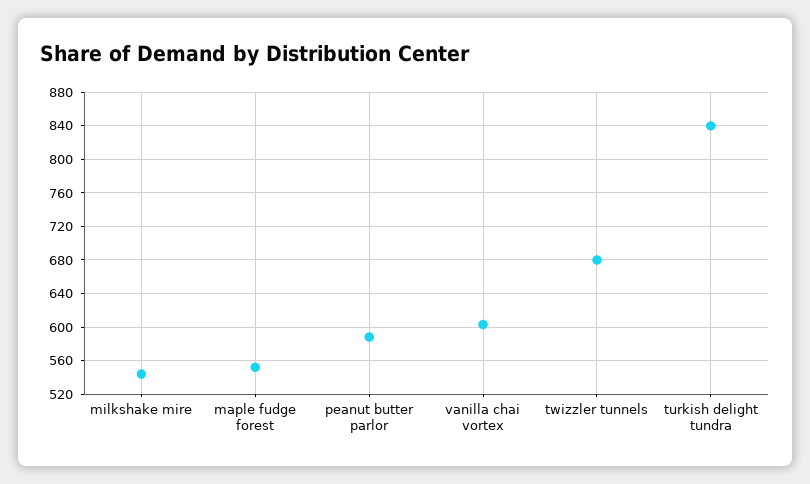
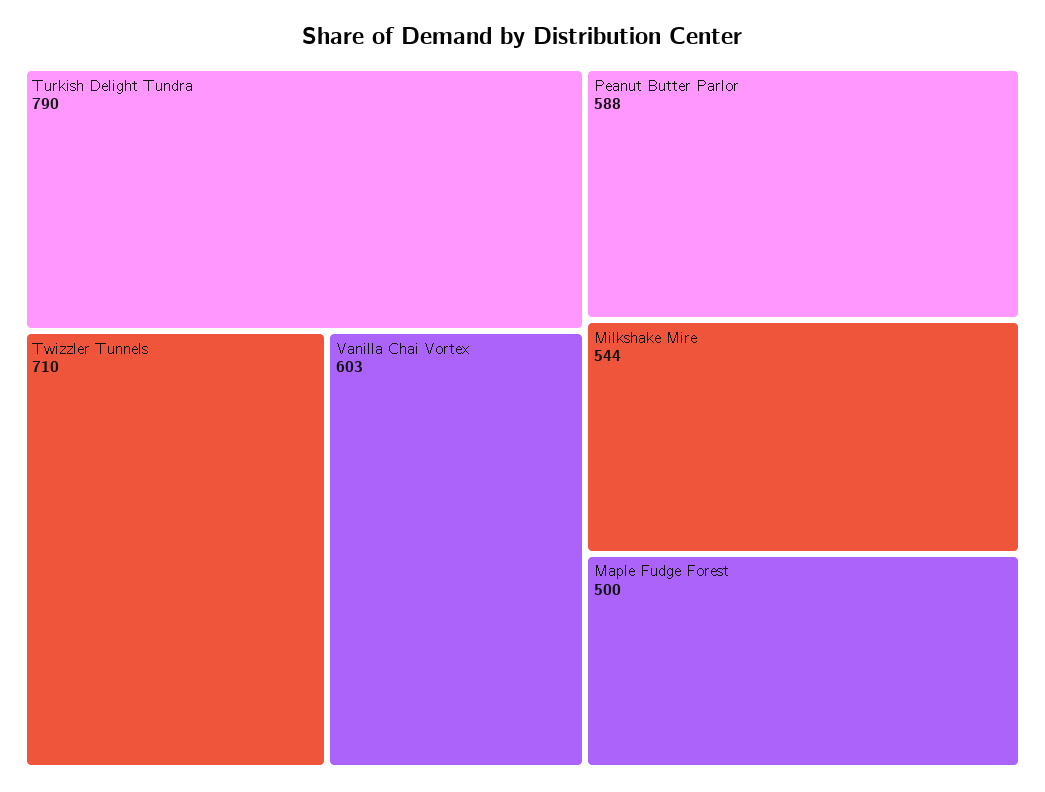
  {
    "milkshake mire": 544,
-   "maple fudge forest": 550,
+   "maple fudge forest": 500,
    "peanut butter parlor": 588,
    "vanilla chai vortex": 603,
-   "twizzler tunnels": 680,
+   "twizzler tunnels": 710,
-   "turkish delight tundra": 840
+   "turkish delight tundra": 790
  }

